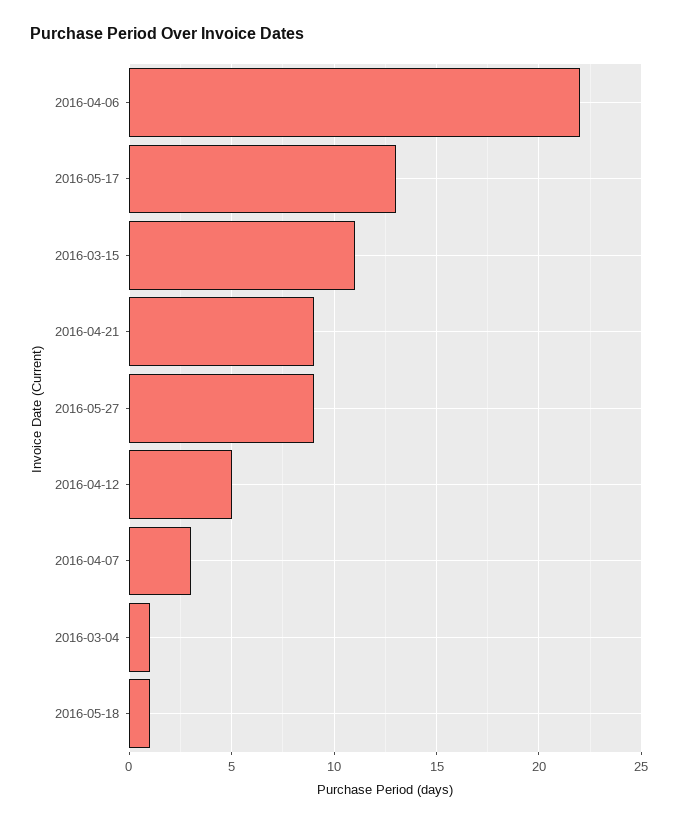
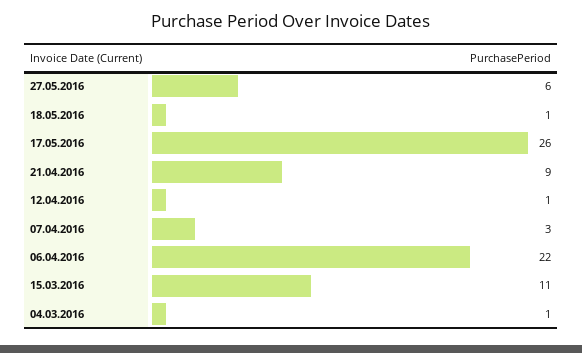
  {
    "2016-04-06": 22,
-   "2016-05-17": 13,
+   "2016-05-17": 26,
    "2016-03-15": 11,
    "2016-04-21": 9,
-   "2016-05-27": 9,
+   "2016-05-27": 6,
-   "2016-04-12": 5,
+   "2016-04-12": 1,
    "2016-04-07": 3,
    "2016-03-04": 1,
    "2016-05-18": 1
  }

